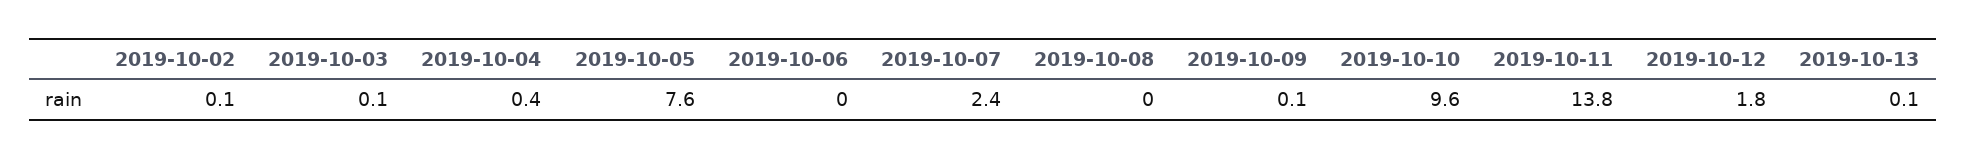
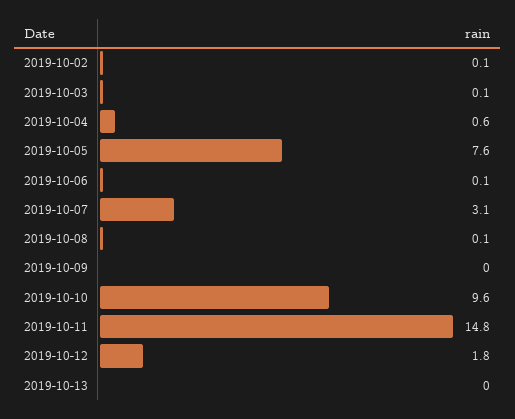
  {
    "2019-10-02": 0.1,
    "2019-10-03": 0.1,
-   "2019-10-04": 0.4,
+   "2019-10-04": 0.6,
    "2019-10-05": 7.6,
-   "2019-10-06": 0,
+   "2019-10-06": 0.1,
-   "2019-10-07": 2.4,
+   "2019-10-07": 3.1,
-   "2019-10-08": 0,
+   "2019-10-08": 0.1,
-   "2019-10-09": 0.1,
+   "2019-10-09": 0,
    "2019-10-10": 9.6,
-   "2019-10-11": 13.8,
+   "2019-10-11": 14.8,
    "2019-10-12": 1.8,
-   "2019-10-13": 0.1
+   "2019-10-13": 0
  }

